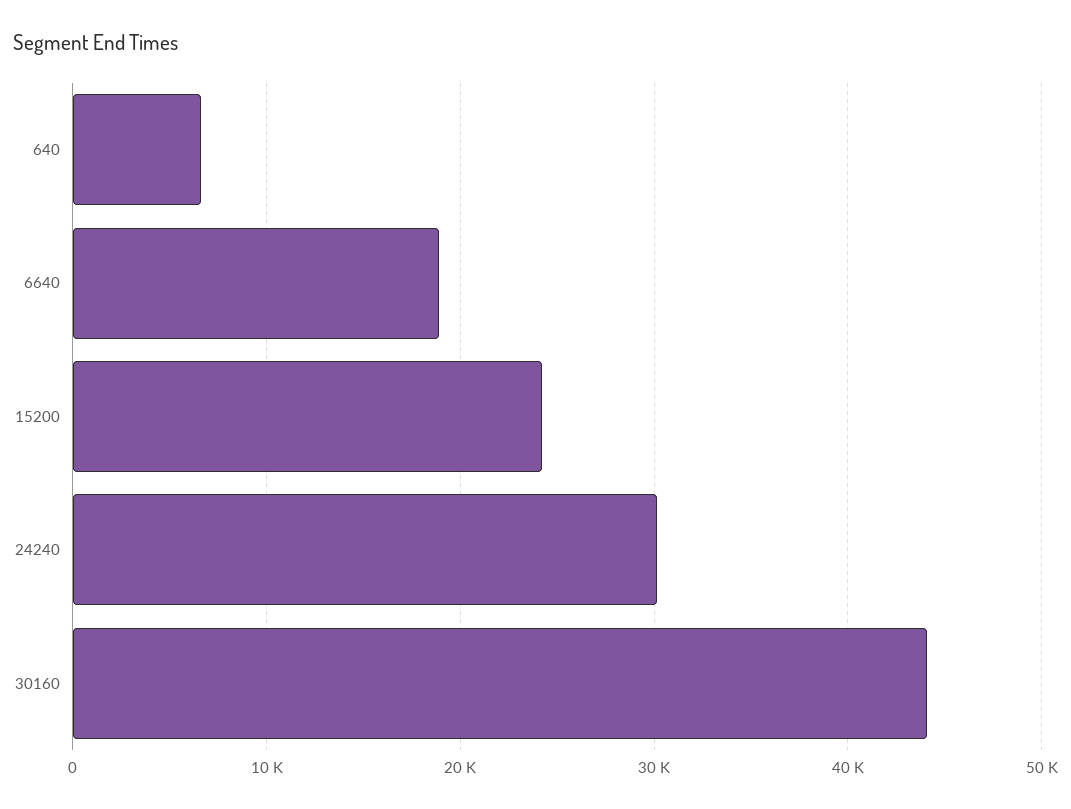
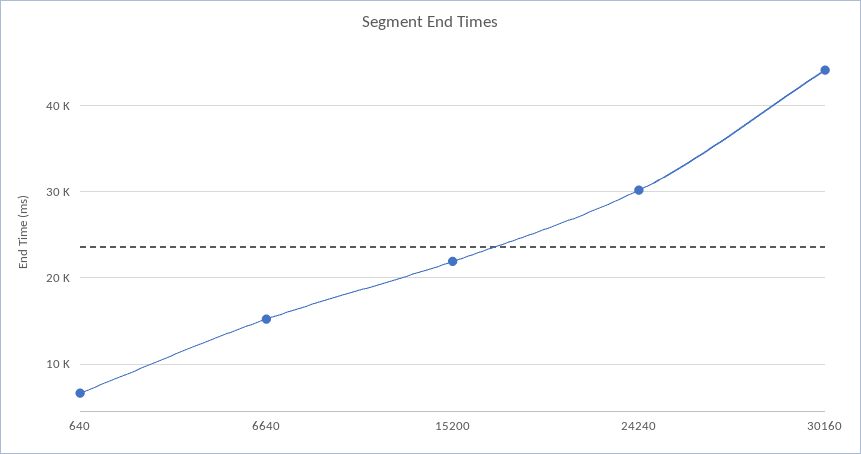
  {
    "640": 7000,
-   "6640": 19000,
+   "6640": 15000,
-   "15200": 24000,
+   "15200": 22000,
    "24240": 30000,
    "30160": 44000
  }

